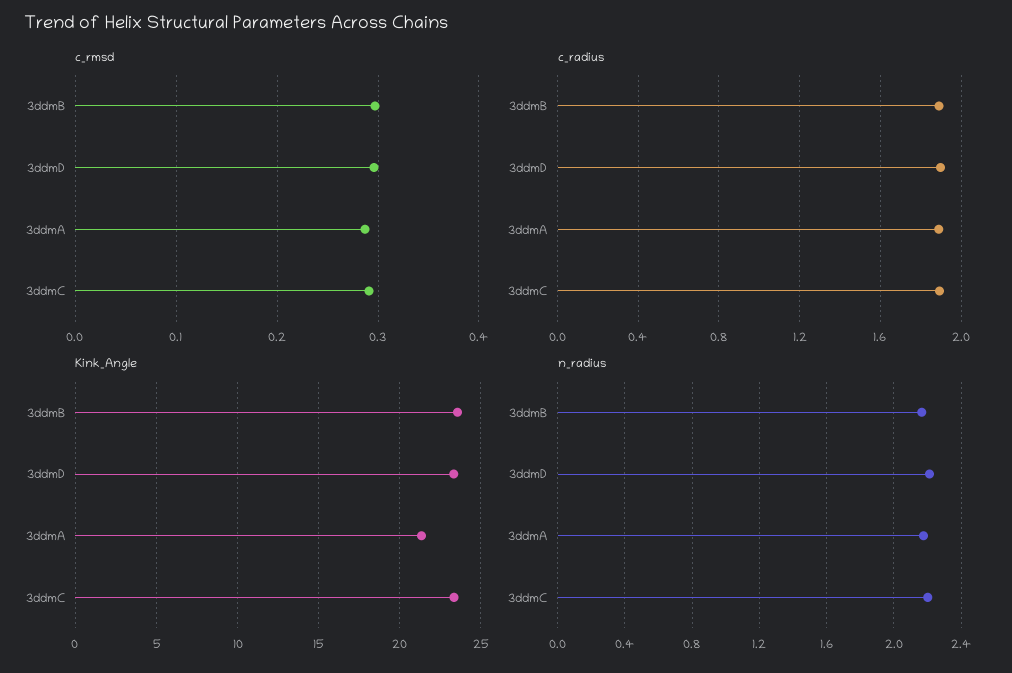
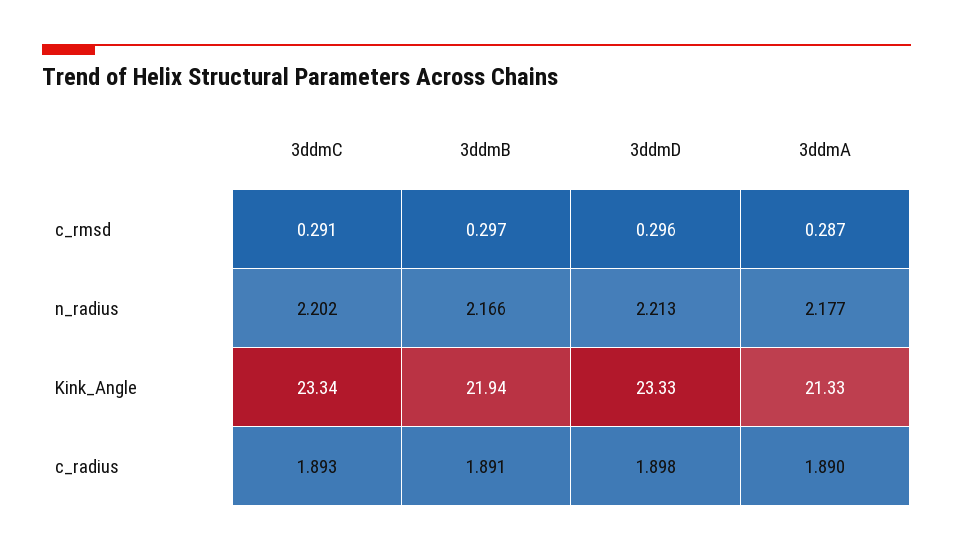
  {
    "c_rmsd": {
      "3ddmB": 0.297,
      "3ddmD": 0.296,
      "3ddmA": 0.287,
      "3ddmC": 0.291
    },
    "c_radius": {
      "3ddmB": 1.891,
      "3ddmD": 1.898,
      "3ddmA": 1.89,
      "3ddmC": 1.893
    },
    "Kink_Angle": {
-     "3ddmB": 23.5,
+     "3ddmB": 21.94,
      "3ddmD": 23.33,
      "3ddmA": 21.33,
      "3ddmC": 23.34
    },
    "n_radius": {
      "3ddmB": 2.166,
      "3ddmD": 2.213,
      "3ddmA": 2.177,
      "3ddmC": 2.202
    }
  }

